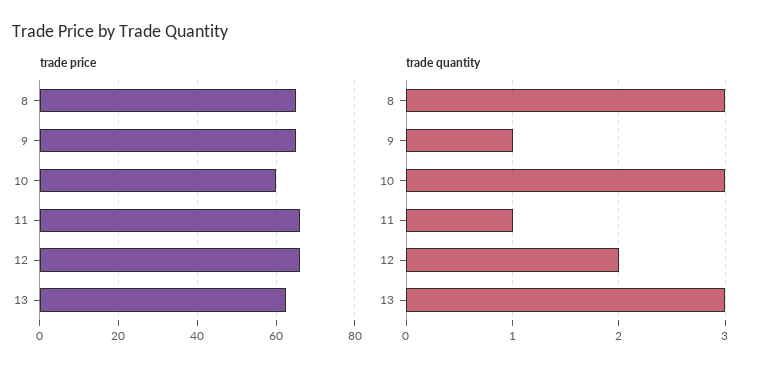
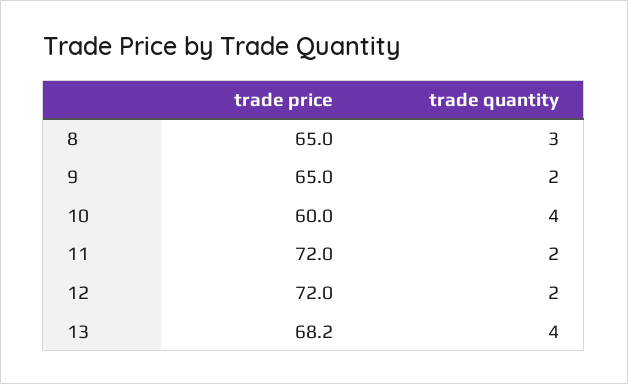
  {
    "trade price": {
      "8": 65,
      "9": 65,
      "10": 60,
-     "11": 66,
+     "11": 72,
-     "12": 66,
+     "12": 72,
-     "13": 62
+     "13": 68.2
    },
    "trade quantity": {
      "8": 3,
-     "9": 1,
+     "9": 2,
-     "10": 3,
+     "10": 4,
-     "11": 1,
+     "11": 2,
      "12": 2,
-     "13": 3
+     "13": 4
    }
  }

